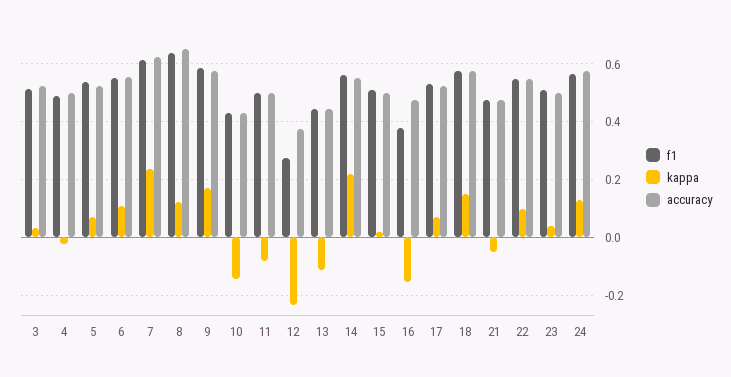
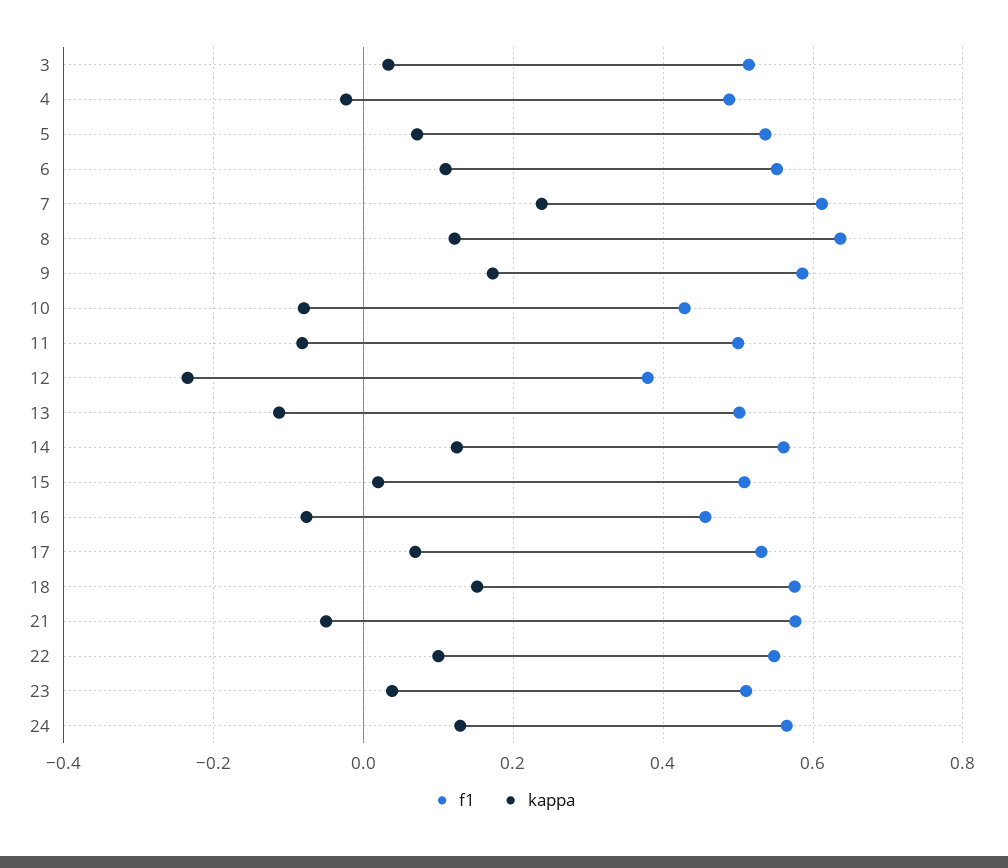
  {
    "f1": {
      "3": 0.52,
      "4": 0.48,
      "5": 0.54,
      "6": 0.56,
      "7": 0.62,
      "8": 0.64,
      "9": 0.58,
      "10": 0.42,
      "11": 0.5,
-     "12": 0.275,
+     "12": 0.38,
-     "13": 0.45,
+     "13": 0.5,
      "14": 0.56,
      "15": 0.5,
-     "16": 0.375,
+     "16": 0.46,
      "17": 0.54,
      "18": 0.58,
-     "21": 0.475,
+     "21": 0.58,
      "22": 0.54,
      "23": 0.52,
      "24": 0.56
    },
    "kappa": {
      "3": 0.04,
      "4": -0.02,
      "5": 0.08,
      "6": 0.1,
      "7": 0.24,
      "8": 0.12,
      "9": 0.18,
-     "10": -0.15,
+     "10": -0.08,
      "11": -0.08,
      "12": -0.24,
      "13": -0.12,
-     "14": 0.225,
+     "14": 0.12,
      "15": 0.02,
-     "16": -0.15,
+     "16": -0.08,
      "17": 0.06,
      "18": 0.16,
      "21": -0.06,
      "22": 0.1,
      "23": 0.04,
      "24": 0.12
-   },
+   }
-   "accuracy": {
-     "3": 0.525,
-     "4": 0.5,
-     "5": 0.525,
-     "6": 0.55,
-     "7": 0.625,
-     "8": 0.65,
-     "9": 0.575,
-     "10": 0.425,
-     "11": 0.5,
-     "12": 0.375,
-     "13": 0.45,
-     "14": 0.55,
-     "15": 0.5,
-     "16": 0.475,
-     "17": 0.525,
-     "18": 0.575,
-     "21": 0.475,
-     "22": 0.55,
-     "23": 0.5,
-     "24": 0.575
-   }
  }

